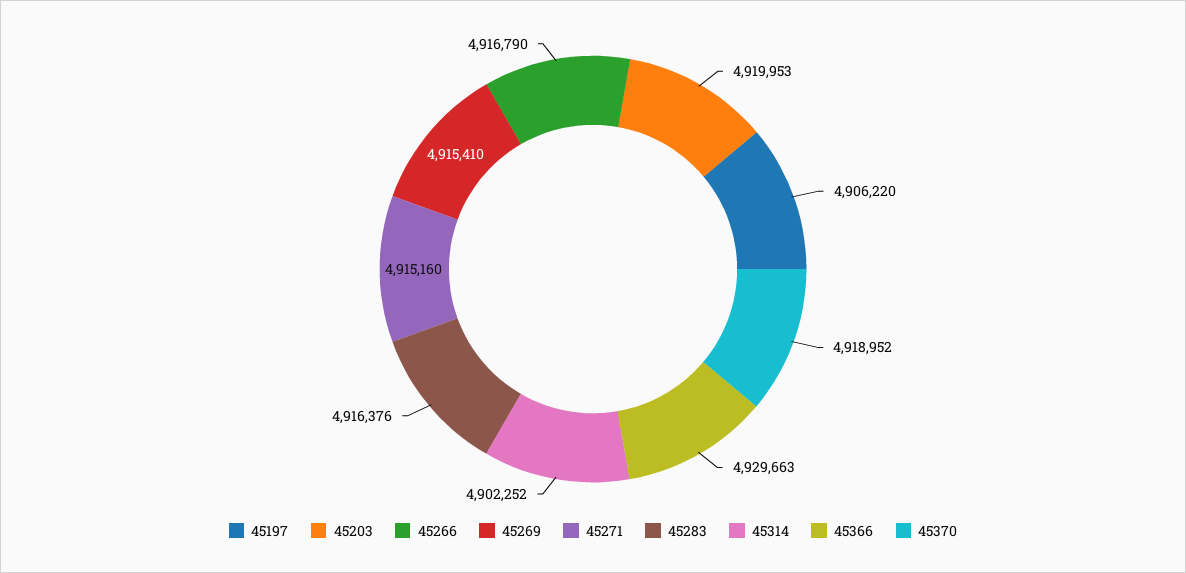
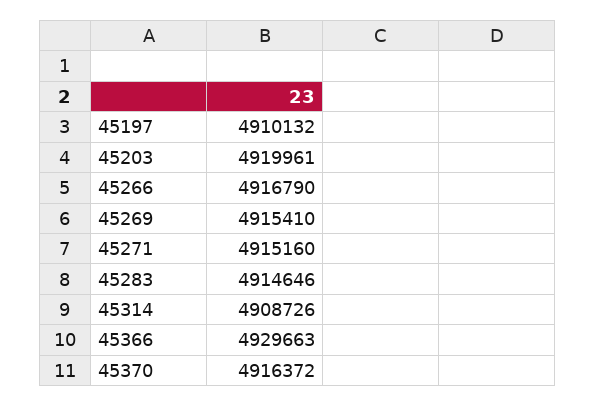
  {
-   "45197": 4906220,
+   "45197": 4910132,
-   "45203": 4919953,
+   "45203": 4919961,
    "45266": 4916790,
    "45269": 4915410,
    "45271": 4915160,
-   "45283": 4916376,
+   "45283": 4914646,
-   "45314": 4902252,
+   "45314": 4908726,
    "45366": 4929663,
-   "45370": 4918952
+   "45370": 4916372
  }

